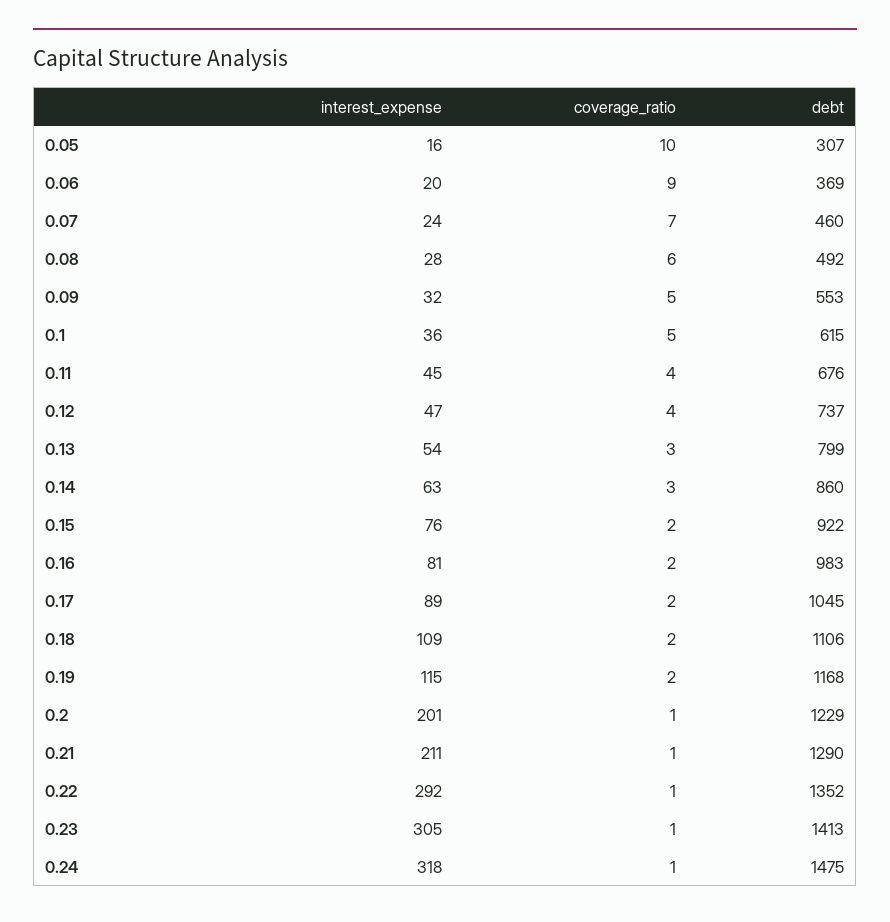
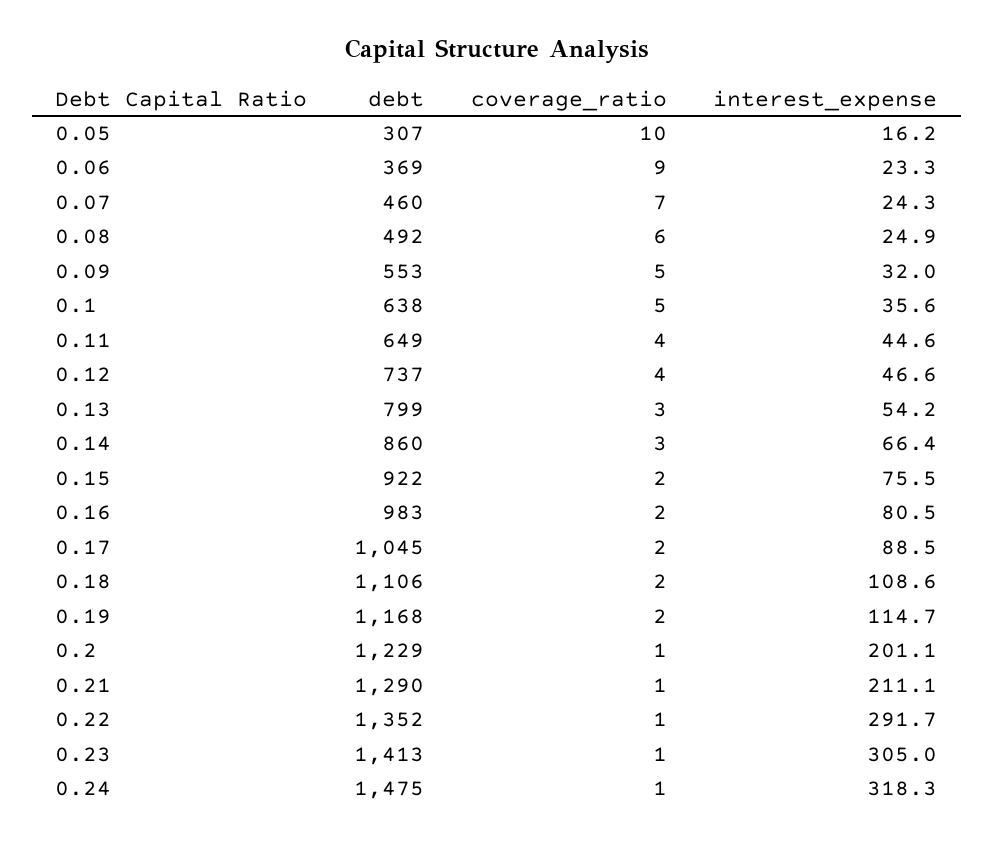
  {
    "interest_expense": {
      "0.05": 16.2,
-     "0.06": 20,
+     "0.06": 23.3,
      "0.07": 24.3,
-     "0.08": 28,
+     "0.08": 24.9,
      "0.09": 32,
      "0.1": 35.6,
      "0.11": 44.6,
      "0.12": 46.6,
      "0.13": 54.2,
-     "0.14": 63,
+     "0.14": 66.4,
      "0.15": 75.5,
      "0.16": 80.5,
      "0.17": 88.5,
      "0.18": 108.6,
      "0.19": 114.7,
      "0.2": 201.1,
      "0.21": 211.1,
      "0.22": 291.7,
      "0.23": 305,
      "0.24": 318.3
    },
    "coverage_ratio": {
      "0.05": 10,
      "0.06": 9,
      "0.07": 7,
      "0.08": 6,
      "0.09": 5,
      "0.1": 5,
      "0.11": 4,
      "0.12": 4,
      "0.13": 3,
      "0.14": 3,
      "0.15": 2,
      "0.16": 2,
      "0.17": 2,
      "0.18": 2,
      "0.19": 2,
      "0.2": 1,
      "0.21": 1,
      "0.22": 1,
      "0.23": 1,
      "0.24": 1
    },
    "debt": {
      "0.05": 307,
      "0.06": 369,
      "0.07": 460,
      "0.08": 492,
      "0.09": 553,
-     "0.1": 615,
+     "0.1": 638,
-     "0.11": 676,
+     "0.11": 649,
      "0.12": 737,
      "0.13": 799,
      "0.14": 860,
      "0.15": 922,
      "0.16": 983,
      "0.17": 1045,
      "0.18": 1106,
      "0.19": 1168,
      "0.2": 1229,
      "0.21": 1290,
      "0.22": 1352,
      "0.23": 1413,
      "0.24": 1475
    }
  }

